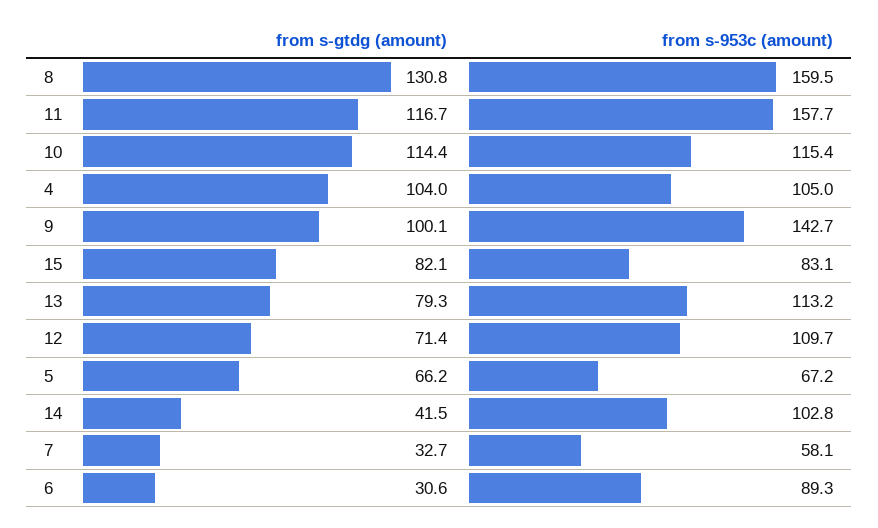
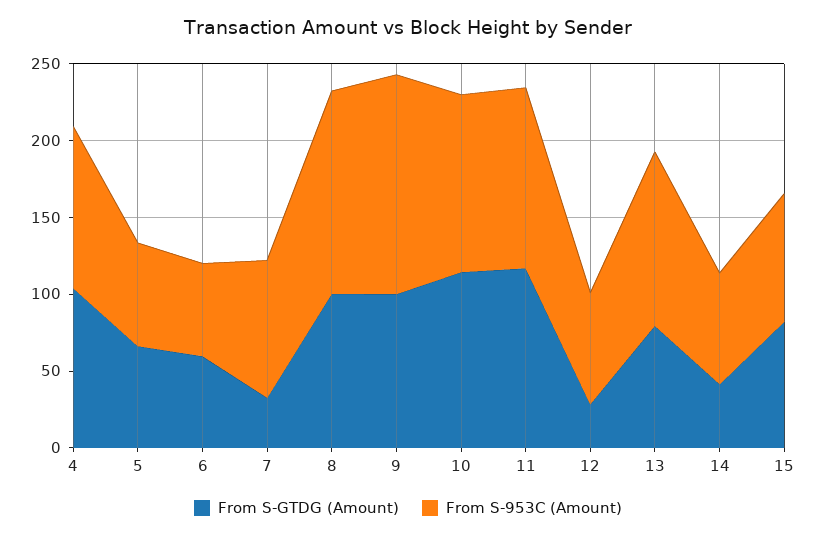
  {
    "from s-gtdg (amount)": {
-     "8": 130.8,
+     "8": 100,
      "11": 116.7,
      "10": 114.4,
      "4": 104,
      "9": 100.1,
      "15": 82.1,
      "13": 79.3,
-     "12": 71.4,
+     "12": 30,
      "5": 66.2,
      "14": 41.5,
      "7": 32.7,
-     "6": 30.6
+     "6": 60
    },
    "from s-953c (amount)": {
-     "8": 159.5,
+     "8": 130,
-     "11": 157.7,
+     "11": 120,
      "10": 115.4,
      "4": 105,
      "9": 142.7,
      "15": 83.1,
      "13": 113.2,
-     "12": 109.7,
+     "12": 70,
      "5": 67.2,
-     "14": 102.8,
+     "14": 70,
-     "7": 58.1,
+     "7": 90,
-     "6": 89.3
+     "6": 60
    }
  }

